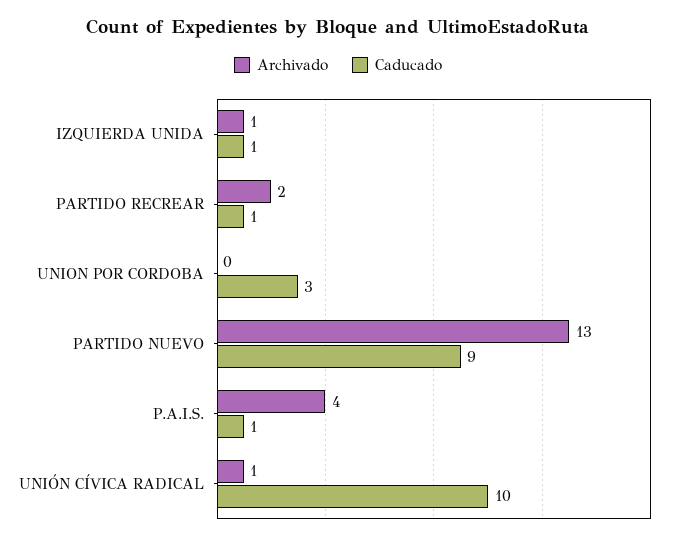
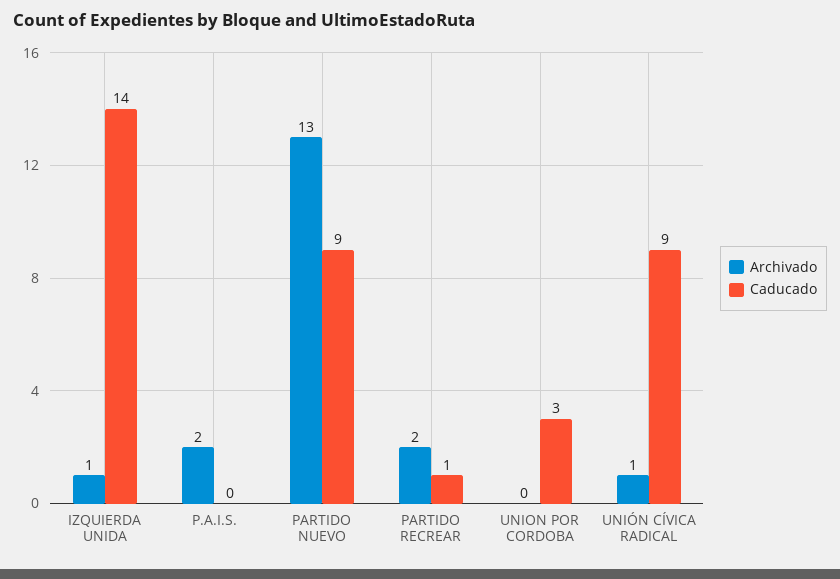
  {
    "Archivado": {
      "IZQUIERDA UNIDA": 1,
      "PARTIDO RECREAR": 2,
      "UNION POR CORDOBA": 0,
      "PARTIDO NUEVO": 13,
-     "P.A.I.S.": 4,
+     "P.A.I.S.": 2,
      "UNIÓN CÍVICA RADICAL": 1
    },
    "Caducado": {
-     "IZQUIERDA UNIDA": 1,
+     "IZQUIERDA UNIDA": 14,
      "PARTIDO RECREAR": 1,
      "UNION POR CORDOBA": 3,
      "PARTIDO NUEVO": 9,
-     "P.A.I.S.": 1,
+     "P.A.I.S.": 0,
-     "UNIÓN CÍVICA RADICAL": 10
+     "UNIÓN CÍVICA RADICAL": 9
    }
  }

